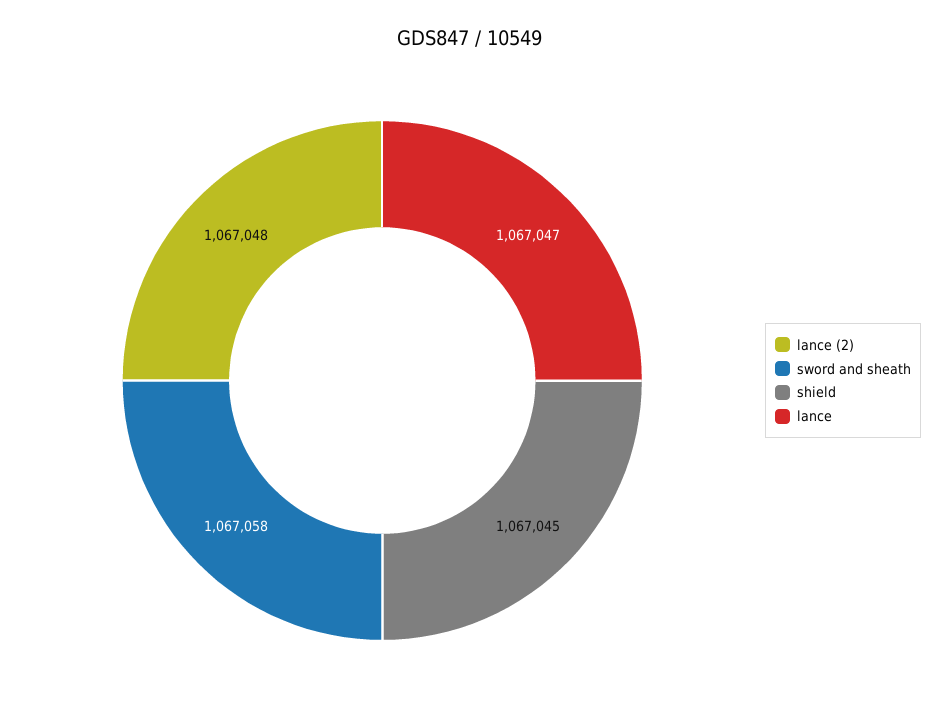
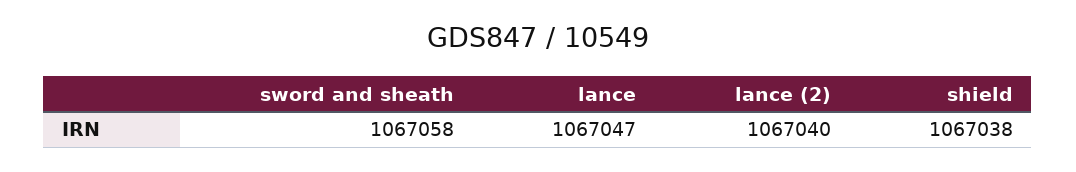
  {
-   "lance (2)": 1067048,
+   "lance (2)": 1067040,
    "sword and sheath": 1067058,
-   "shield": 1067045,
+   "shield": 1067038,
    "lance": 1067047
  }

